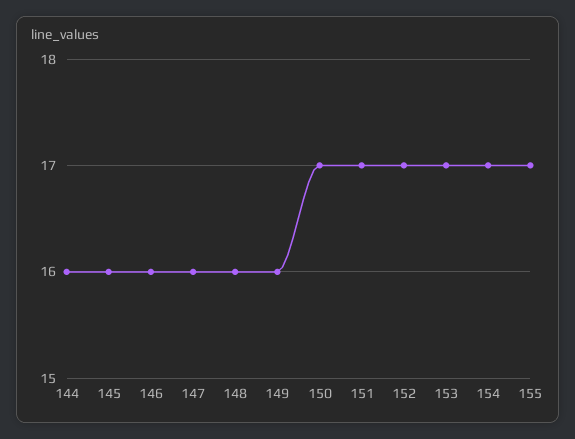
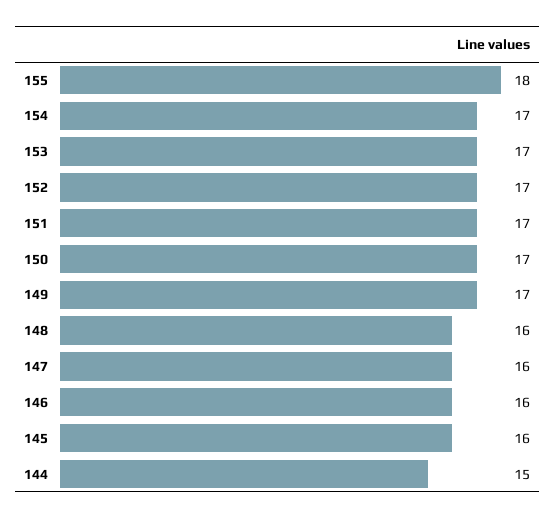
  {
-   "144": 16,
+   "144": 15,
    "145": 16,
    "146": 16,
    "147": 16,
    "148": 16,
-   "149": 16,
+   "149": 17,
    "150": 17,
    "151": 17,
    "152": 17,
    "153": 17,
    "154": 17,
-   "155": 17
+   "155": 18
  }

